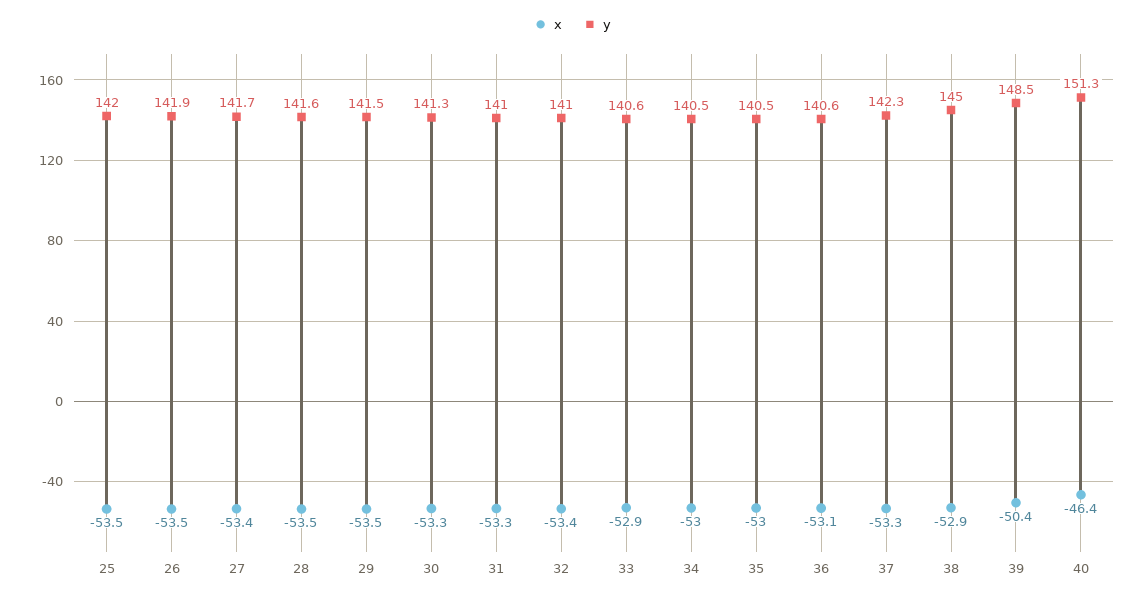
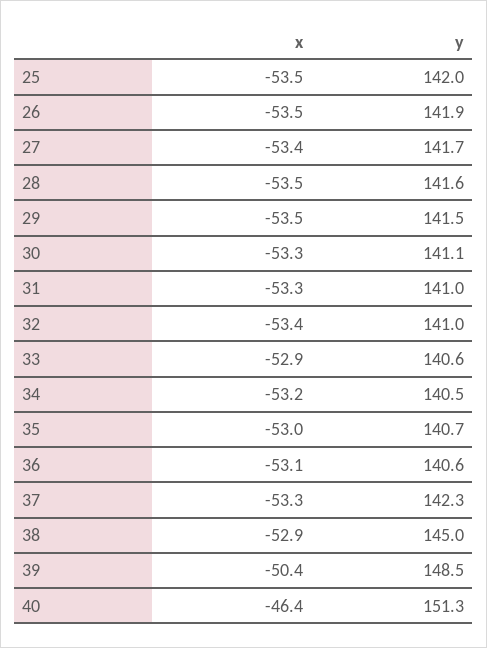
  {
    "x": {
      "25": -53.5,
      "26": -53.5,
      "27": -53.4,
      "28": -53.5,
      "29": -53.5,
      "30": -53.3,
      "31": -53.3,
      "32": -53.4,
      "33": -52.9,
-     "34": -53,
+     "34": -53.2,
      "35": -53,
      "36": -53.1,
      "37": -53.3,
      "38": -52.9,
      "39": -50.4,
      "40": -46.4
    },
    "y": {
      "25": 142,
      "26": 141.9,
      "27": 141.7,
      "28": 141.6,
      "29": 141.5,
-     "30": 141.3,
+     "30": 141.1,
      "31": 141,
      "32": 141,
      "33": 140.6,
      "34": 140.5,
-     "35": 140.5,
+     "35": 140.7,
      "36": 140.6,
      "37": 142.3,
      "38": 145,
      "39": 148.5,
      "40": 151.3
    }
  }

